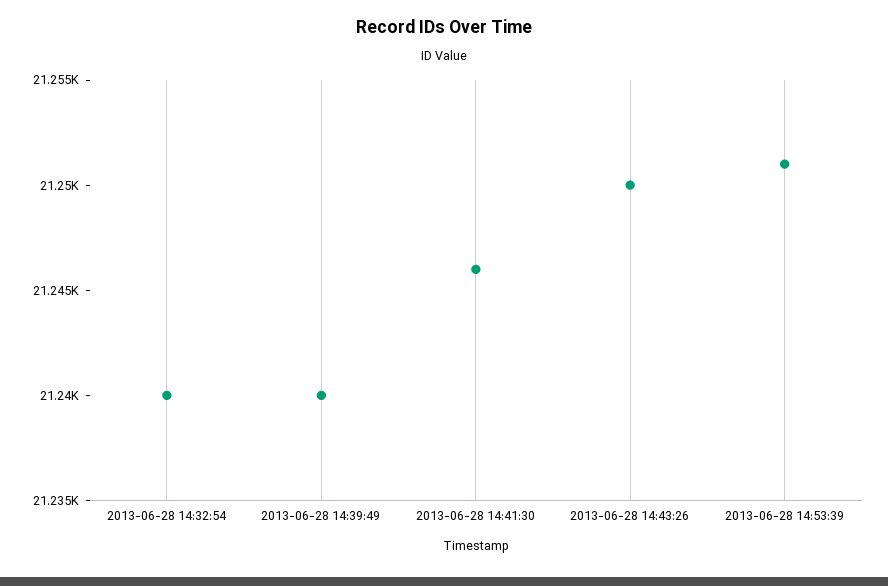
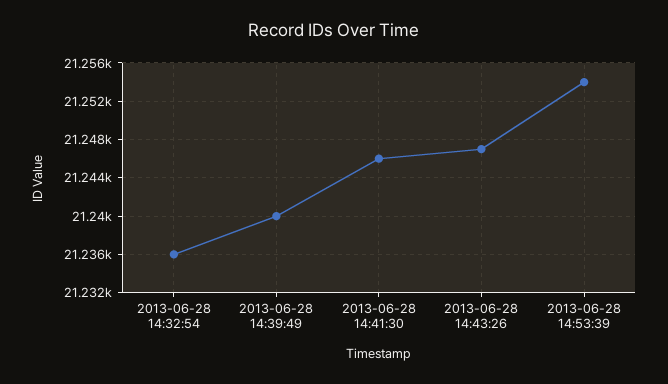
  {
-   "2013-06-28 14:32:54": 21240,
+   "2013-06-28 14:32:54": 21236,
    "2013-06-28 14:39:49": 21240,
    "2013-06-28 14:41:30": 21246,
-   "2013-06-28 14:43:26": 21250,
+   "2013-06-28 14:43:26": 21247,
-   "2013-06-28 14:53:39": 21251
+   "2013-06-28 14:53:39": 21254
  }

